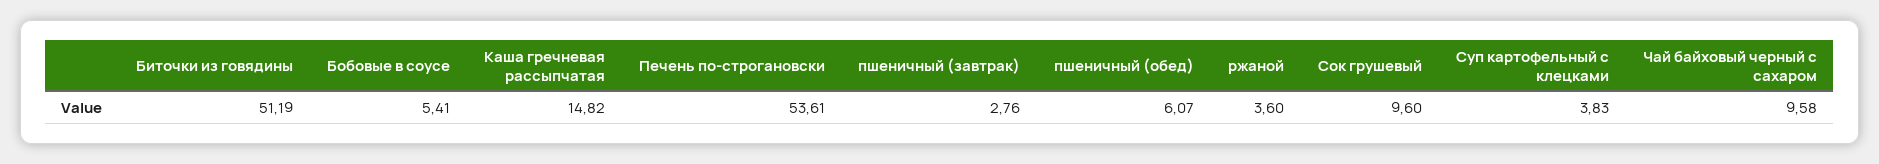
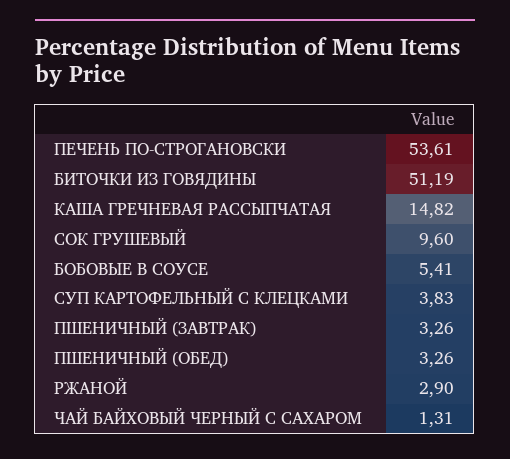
  {
    "Биточки из говядины": 51.19,
    "Бобовые в соусе": 5.41,
    "Каша гречневая рассыпчатая": 14.82,
    "Печень по-строгановски": 53.61,
-   "пшеничный (завтрак)": 2.76,
+   "пшеничный (завтрак)": 3.26,
-   "пшеничный (обед)": 6.07,
+   "пшеничный (обед)": 3.26,
-   "ржаной": 3.6,
+   "ржаной": 2.9,
    "Сок грушевый": 9.6,
    "Суп картофельный с клецками": 3.83,
-   "Чай байховый черный с сахаром": 9.58
+   "Чай байховый черный с сахаром": 1.31
  }

